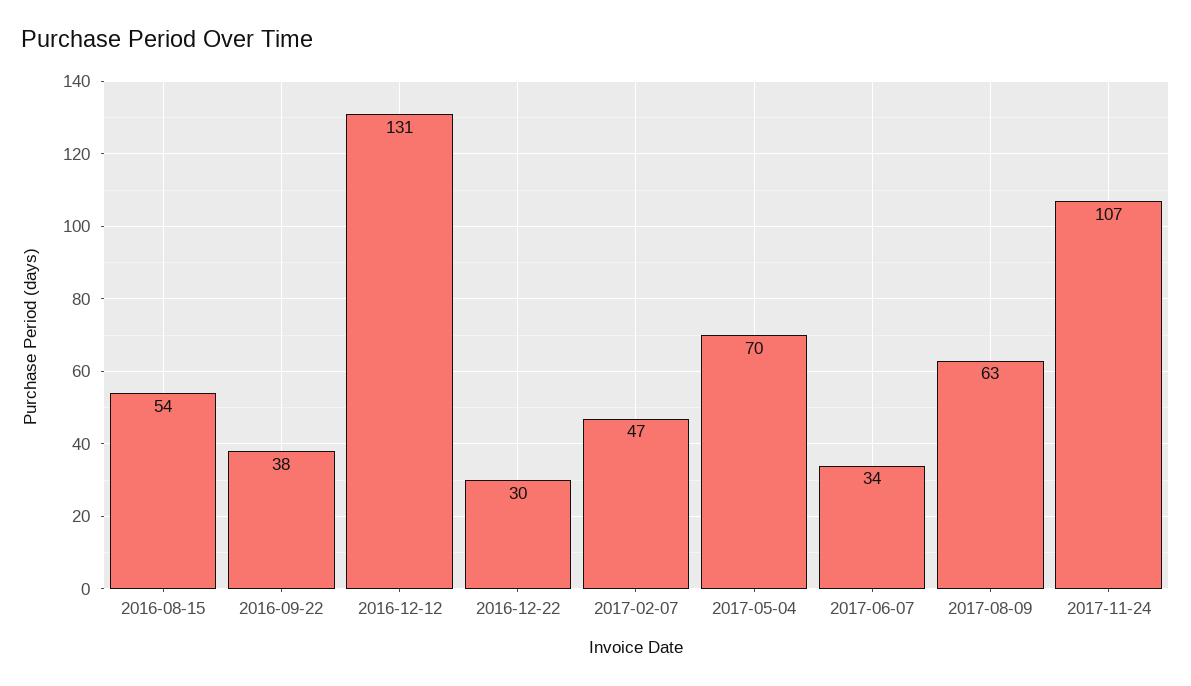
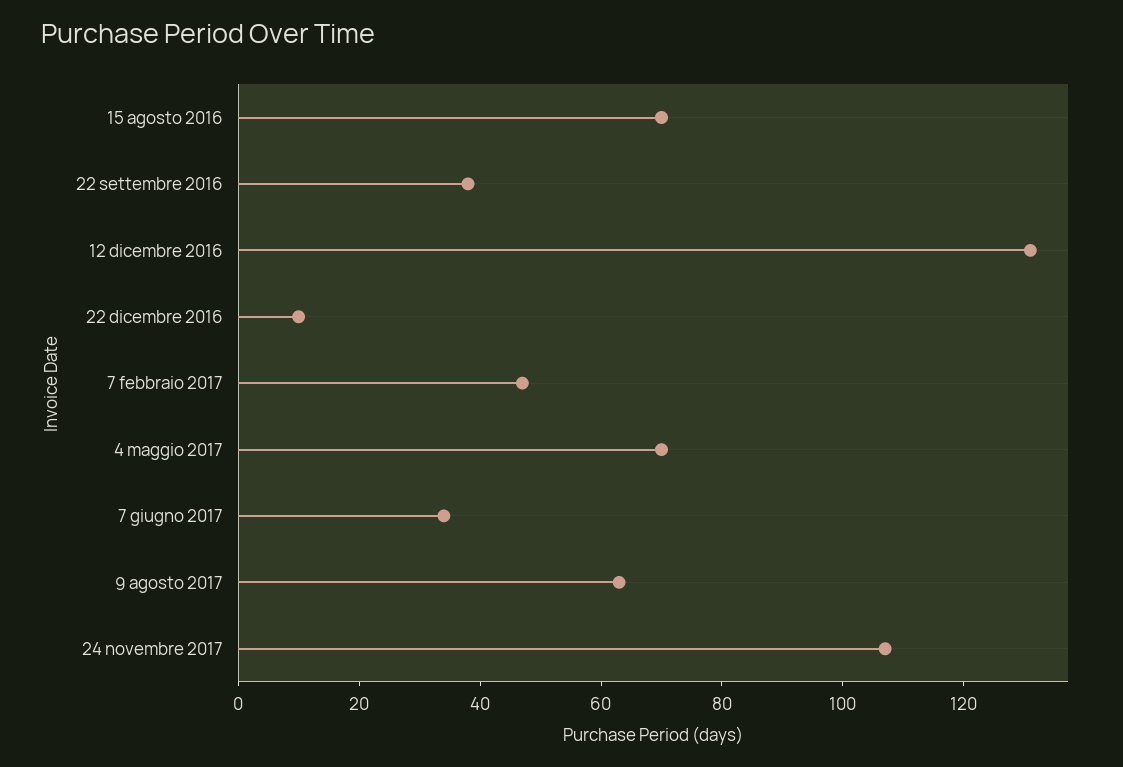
  {
-   "2016-08-15": 54,
+   "2016-08-15": 70,
    "2016-09-22": 38,
    "2016-12-12": 131,
-   "2016-12-22": 30,
+   "2016-12-22": 10,
    "2017-02-07": 47,
    "2017-05-04": 70,
    "2017-06-07": 34,
    "2017-08-09": 63,
    "2017-11-24": 107
  }

